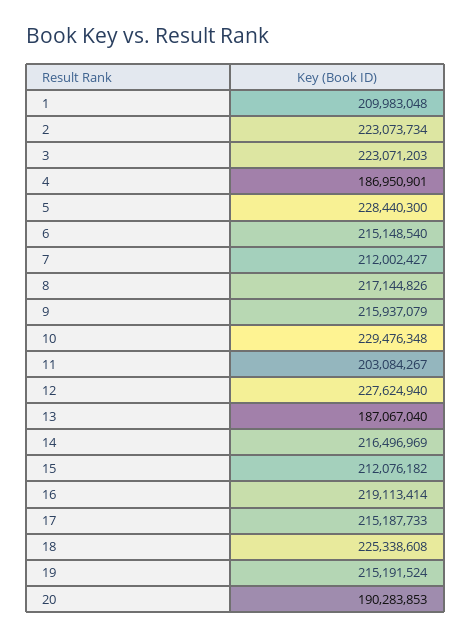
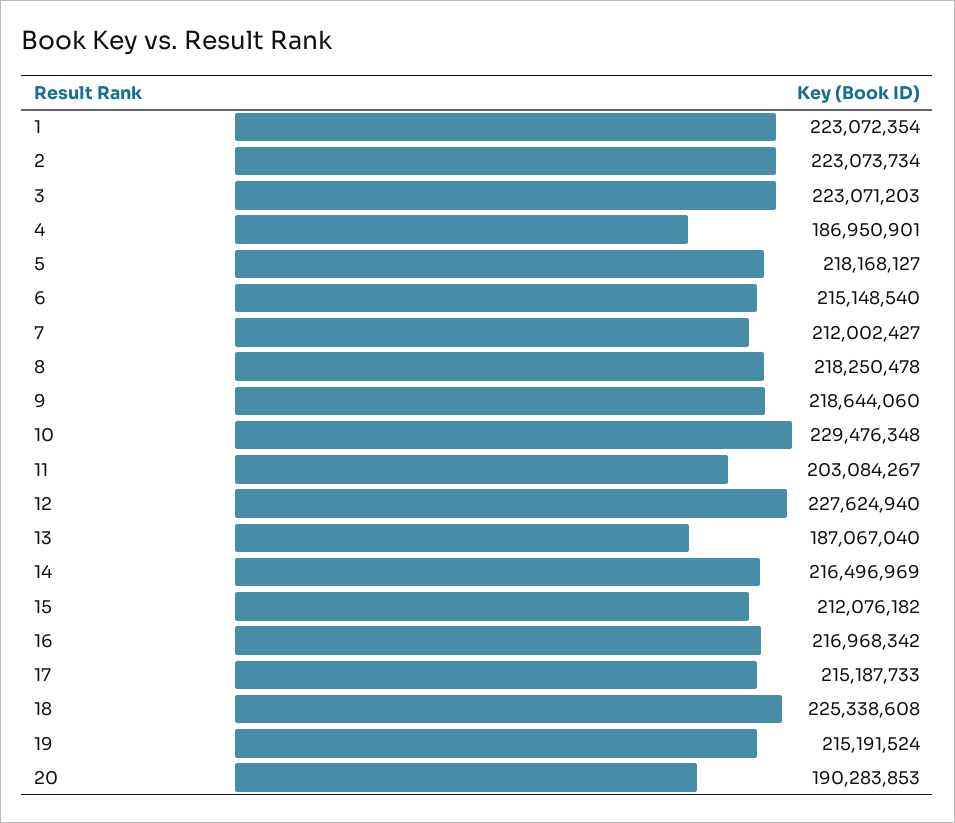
  {
-   "1": 209983048,
+   "1": 223072354,
    "2": 223073734,
    "3": 223071203,
    "4": 186950901,
-   "5": 228440300,
+   "5": 218168127,
    "6": 215148540,
    "7": 212002427,
-   "8": 217144826,
+   "8": 218250478,
-   "9": 215937079,
+   "9": 218644060,
    "10": 229476348,
    "11": 203084267,
    "12": 227624940,
    "13": 187067040,
    "14": 216496969,
    "15": 212076182,
-   "16": 219113414,
+   "16": 216968342,
    "17": 215187733,
    "18": 225338608,
    "19": 215191524,
    "20": 190283853
  }

